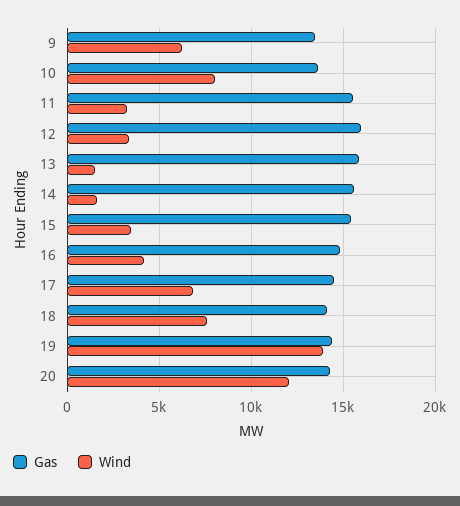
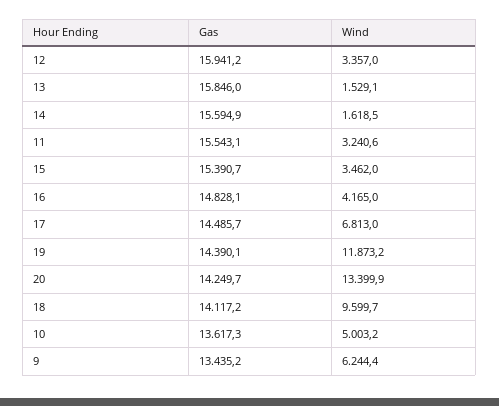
  {
    "Gas": {
      "9": 13435.2,
      "10": 13617.3,
      "11": 15543.1,
      "12": 15941.2,
      "13": 15846,
      "14": 15594.9,
      "15": 15390.7,
      "16": 14828.1,
      "17": 14485.7,
      "18": 14117.2,
      "19": 14390.1,
      "20": 14249.7
    },
    "Wind": {
      "9": 6244.4,
-     "10": 8000,
+     "10": 5003.2,
      "11": 3240.6,
      "12": 3357,
      "13": 1529.1,
      "14": 1618.5,
      "15": 3462,
      "16": 4165,
      "17": 6813,
-     "18": 7500,
+     "18": 9599.7,
-     "19": 14000,
+     "19": 11873.2,
-     "20": 12000
+     "20": 13399.9
    }
  }

